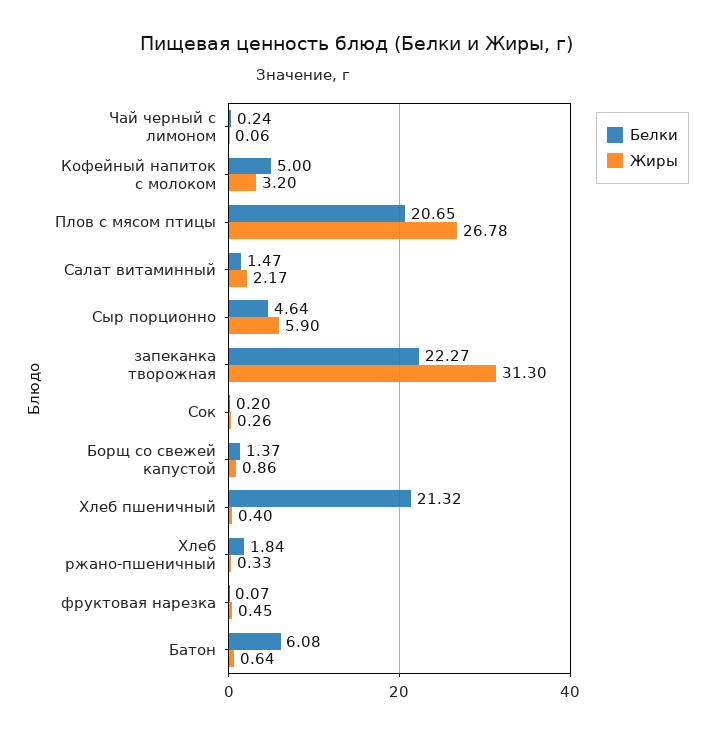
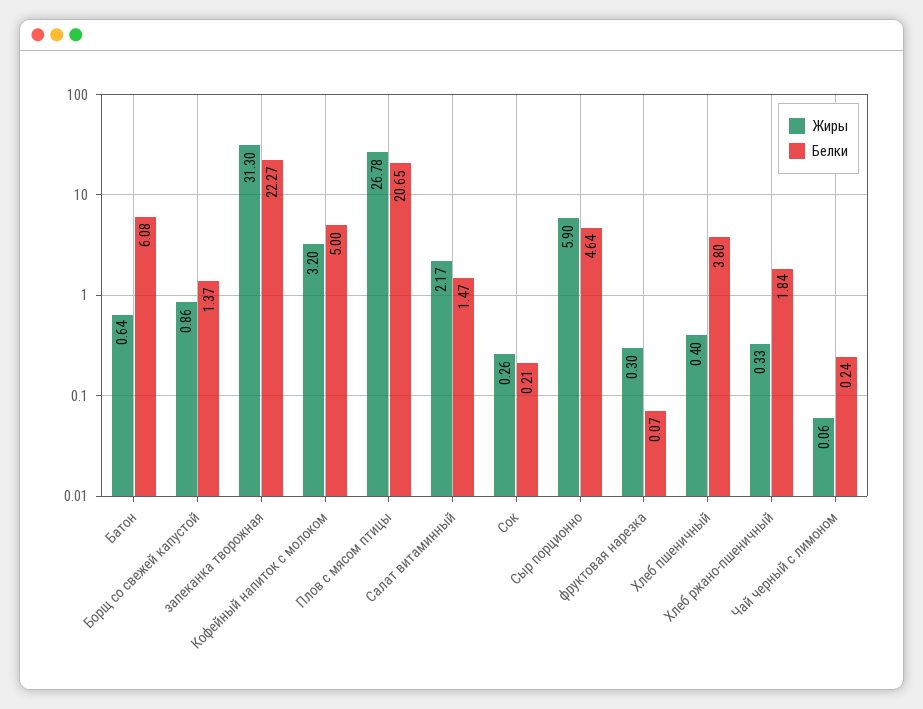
  {
    "Белки": {
      "Чай черный с лимоном": 0.24,
      "Кофейный напиток с молоком": 5,
      "Плов с мясом птицы": 20.65,
      "Салат витаминный": 1.47,
      "Сыр порционно": 4.64,
      "запеканка творожная": 22.27,
-     "Сок": 0.2,
+     "Сок": 0.21,
      "Борщ со свежей капустой": 1.37,
-     "Хлеб пшеничный": 21.32,
+     "Хлеб пшеничный": 3.8,
      "Хлеб ржано-пшеничный": 1.84,
      "фруктовая нарезка": 0.07,
      "Батон": 6.08
    },
    "Жиры": {
      "Чай черный с лимоном": 0.06,
      "Кофейный напиток с молоком": 3.2,
      "Плов с мясом птицы": 26.78,
      "Салат витаминный": 2.17,
      "Сыр порционно": 5.9,
      "запеканка творожная": 31.3,
      "Сок": 0.26,
      "Борщ со свежей капустой": 0.86,
      "Хлеб пшеничный": 0.4,
      "Хлеб ржано-пшеничный": 0.33,
-     "фруктовая нарезка": 0.45,
+     "фруктовая нарезка": 0.3,
      "Батон": 0.64
    }
  }

